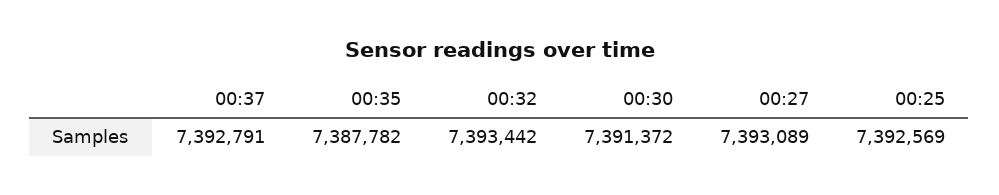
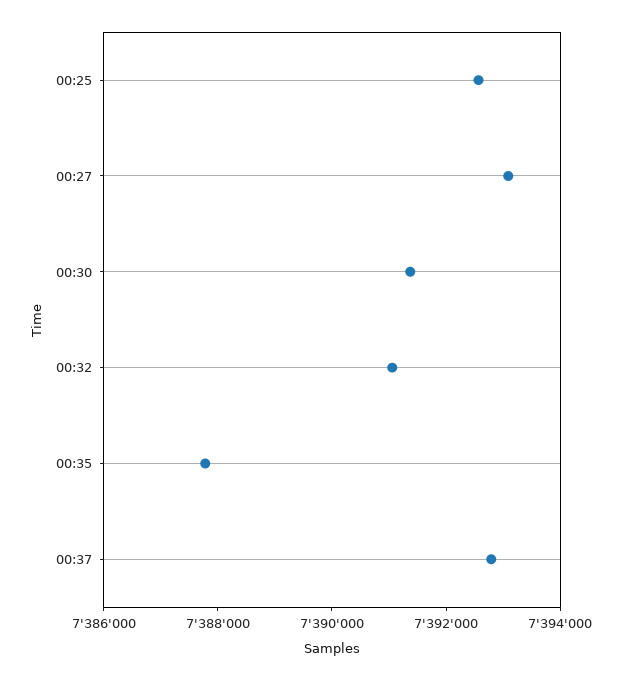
  {
    "00:37": 7392791,
    "00:35": 7387782,
-   "00:32": 7393442,
+   "00:32": 7391000,
    "00:30": 7391372,
    "00:27": 7393089,
    "00:25": 7392569
  }

